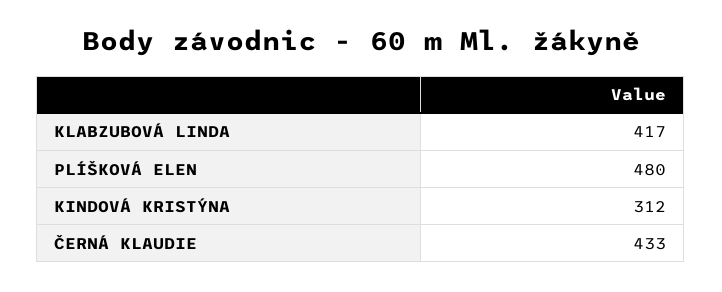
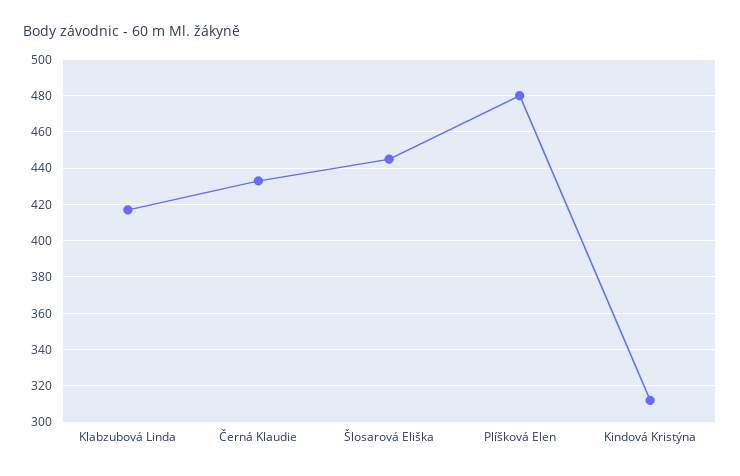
  {
    "KLABZUBOVÁ LINDA": 417,
    "PLÍŠKOVÁ ELEN": 480,
    "KINDOVÁ KRISTÝNA": 312,
-   "ČERNÁ KLAUDIE": 433
+   "ČERNÁ KLAUDIE": 433,
+   "Šlosarová Eliška": 445
  }

